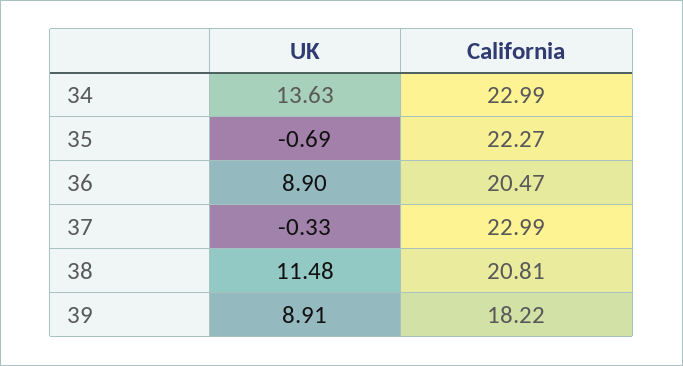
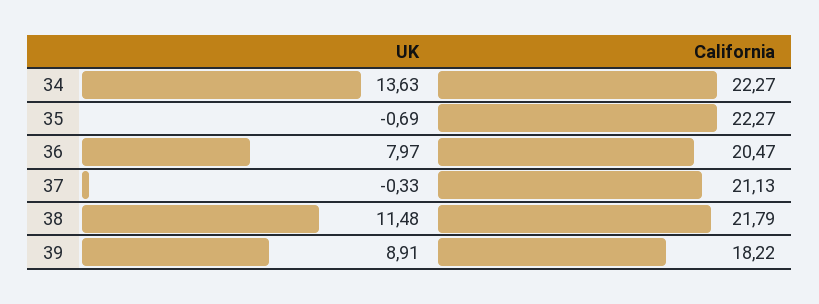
  {
    "UK": {
      "34": 13.63,
      "35": -0.69,
-     "36": 8.9,
+     "36": 7.97,
      "37": -0.33,
      "38": 11.48,
      "39": 8.91
    },
    "California": {
-     "34": 22.99,
+     "34": 22.27,
      "35": 22.27,
      "36": 20.47,
-     "37": 22.99,
+     "37": 21.13,
-     "38": 20.81,
+     "38": 21.79,
      "39": 18.22
    }
  }

